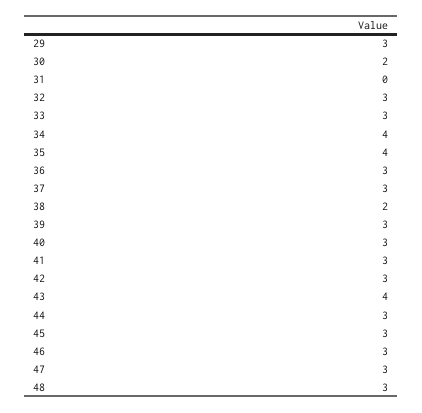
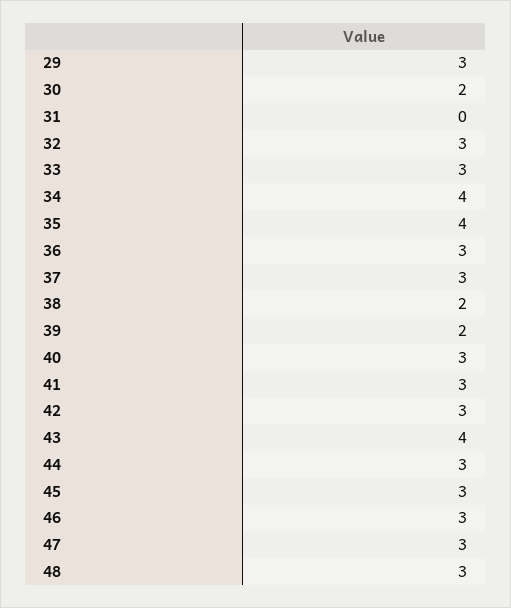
  {
    "29": 3,
    "30": 2,
    "31": 0,
    "32": 3,
    "33": 3,
    "34": 4,
    "35": 4,
    "36": 3,
    "37": 3,
    "38": 2,
-   "39": 3,
+   "39": 2,
    "40": 3,
    "41": 3,
    "42": 3,
    "43": 4,
    "44": 3,
    "45": 3,
    "46": 3,
    "47": 3,
    "48": 3
  }

